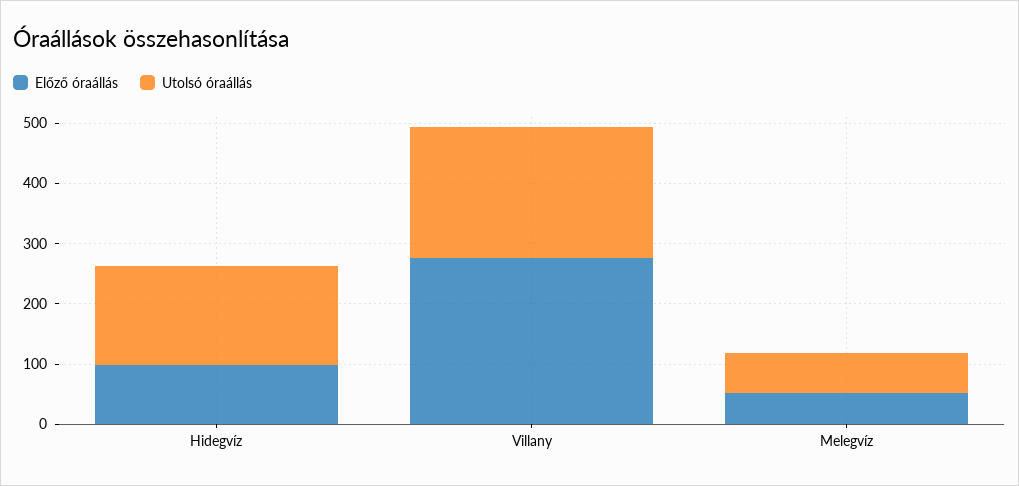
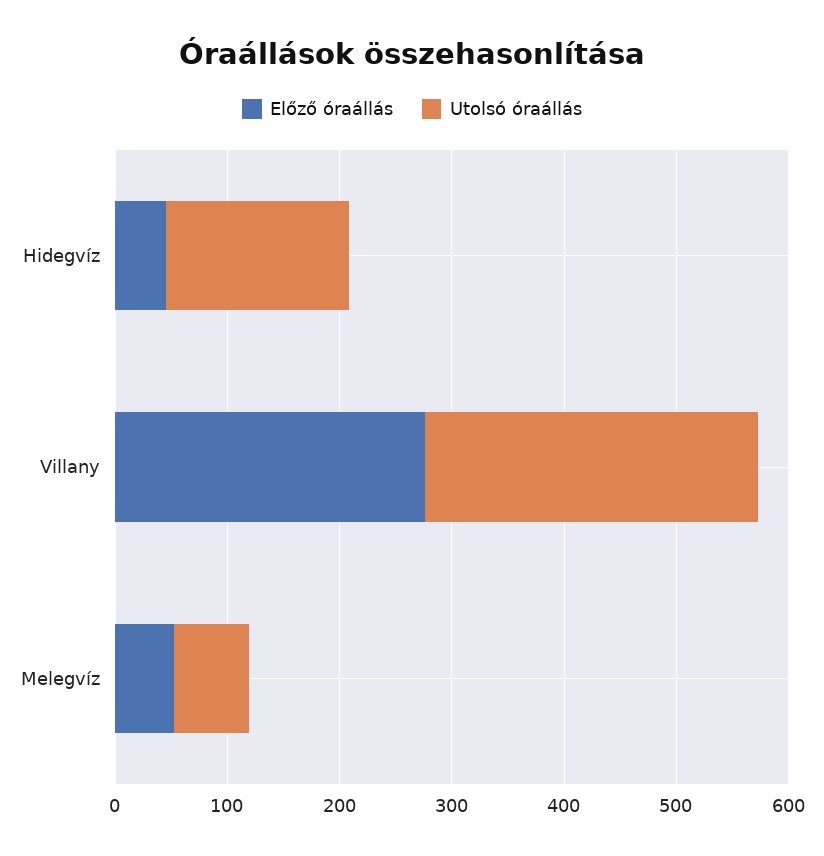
  {
    "Előző óraállás": {
-     "Hidegvíz": 100,
+     "Hidegvíz": 40,
      "Villany": 280,
      "Melegvíz": 60
    },
    "Utolsó óraállás": {
      "Hidegvíz": 160,
-     "Villany": 220,
+     "Villany": 300,
      "Melegvíz": 60
    }
  }

